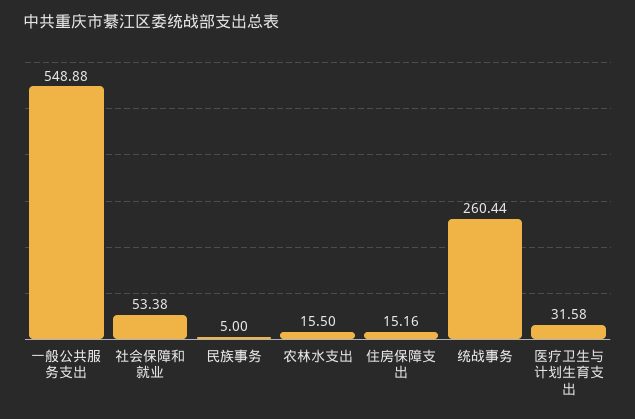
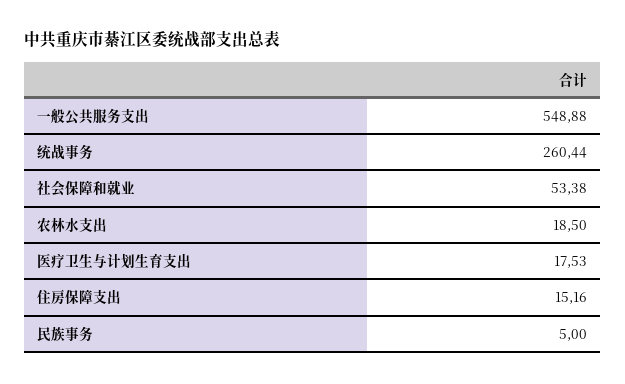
  {
    "一般公共服务支出": 548.88,
    "社会保障和就业": 53.38,
    "民族事务": 5,
-   "农林水支出": 15.5,
+   "农林水支出": 18.5,
    "住房保障支出": 15.16,
    "统战事务": 260.44,
-   "医疗卫生与计划生育支出": 31.58
+   "医疗卫生与计划生育支出": 17.53
  }

